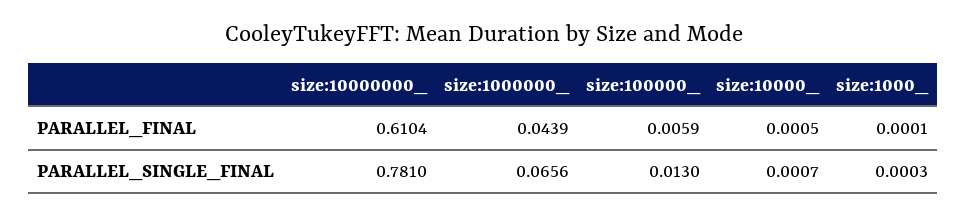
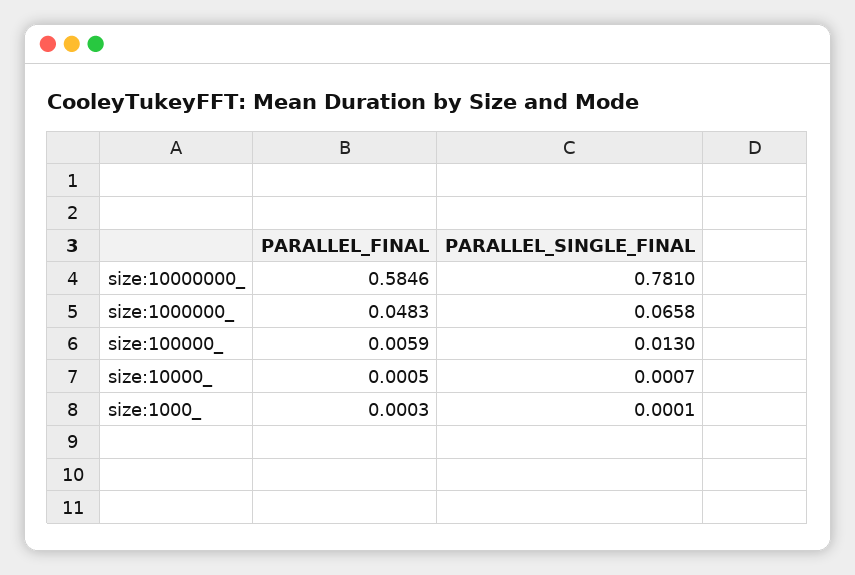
  {
    "size:10000000_": {
-     "PARALLEL_FINAL": 0.6104,
+     "PARALLEL_FINAL": 0.5846,
      "PARALLEL_SINGLE_FINAL": 0.781
    },
    "size:1000000_": {
-     "PARALLEL_FINAL": 0.0439,
+     "PARALLEL_FINAL": 0.0483,
-     "PARALLEL_SINGLE_FINAL": 0.0656
+     "PARALLEL_SINGLE_FINAL": 0.0658
    },
    "size:100000_": {
      "PARALLEL_FINAL": 0.0059,
      "PARALLEL_SINGLE_FINAL": 0.013
    },
    "size:10000_": {
      "PARALLEL_FINAL": 0.0005,
      "PARALLEL_SINGLE_FINAL": 0.0007
    },
    "size:1000_": {
-     "PARALLEL_FINAL": 0.0001,
+     "PARALLEL_FINAL": 0.0003,
-     "PARALLEL_SINGLE_FINAL": 0.0003
+     "PARALLEL_SINGLE_FINAL": 0.0001
    }
  }

